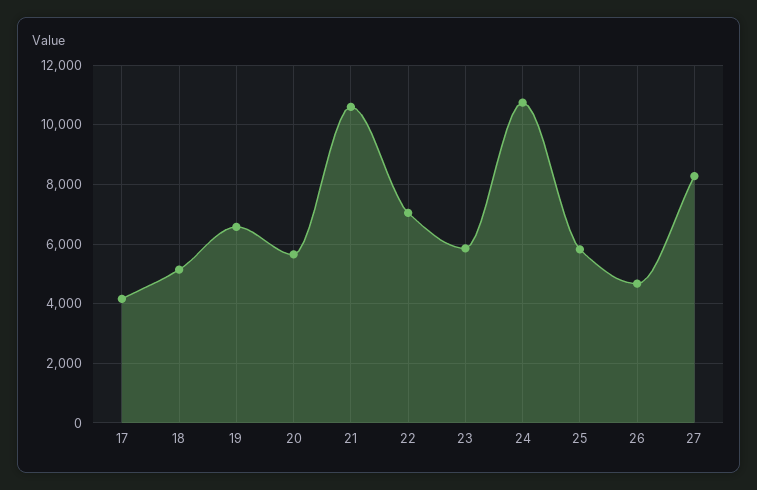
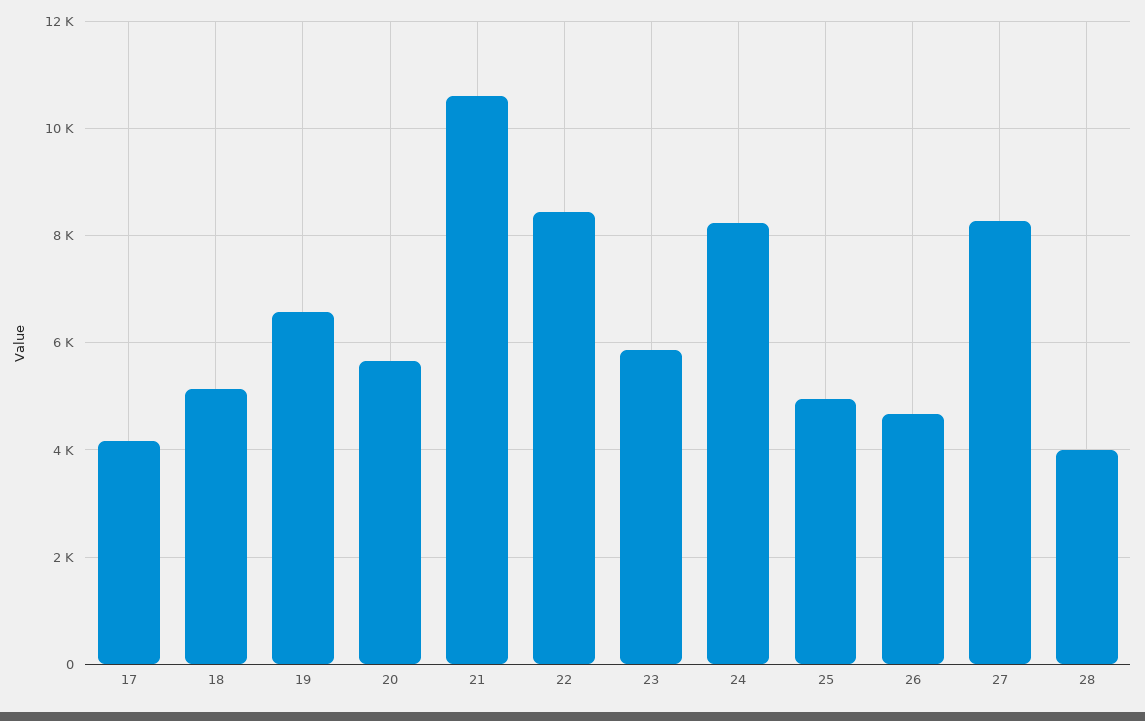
  {
    "17": 4200,
    "18": 5200,
    "19": 6600,
    "20": 5600,
    "21": 10600,
-   "22": 7000,
+   "22": 8400,
    "23": 5800,
-   "24": 10750,
+   "24": 8200,
-   "25": 5750,
+   "25": 5000,
    "26": 4600,
-   "27": 8200
+   "27": 8200,
+   "28": 4000
  }

